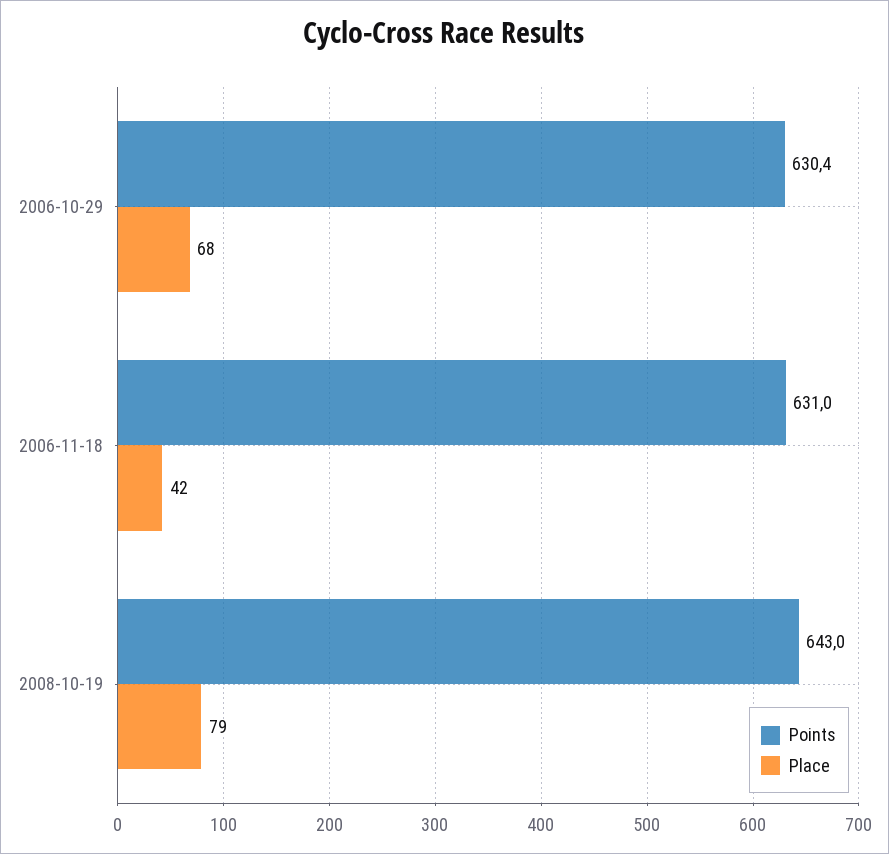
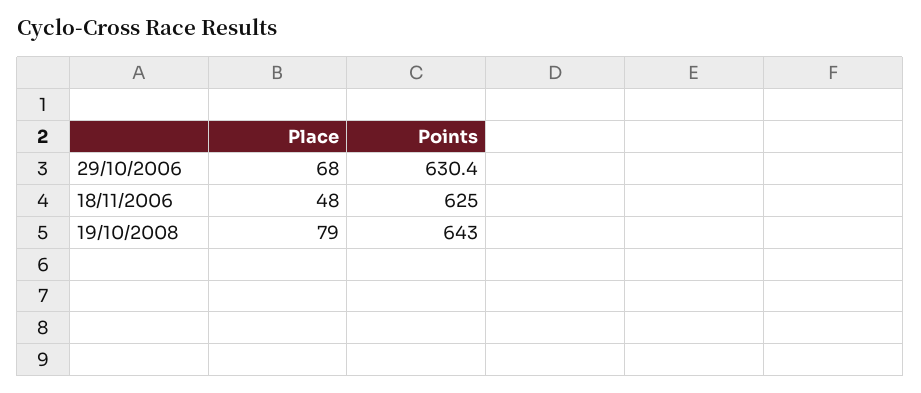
  {
    "Points": {
      "2006-10-29": 630.4,
-     "2006-11-18": 631,
+     "2006-11-18": 625,
      "2008-10-19": 643
    },
    "Place": {
      "2006-10-29": 68,
-     "2006-11-18": 42,
+     "2006-11-18": 48,
      "2008-10-19": 79
    }
  }

